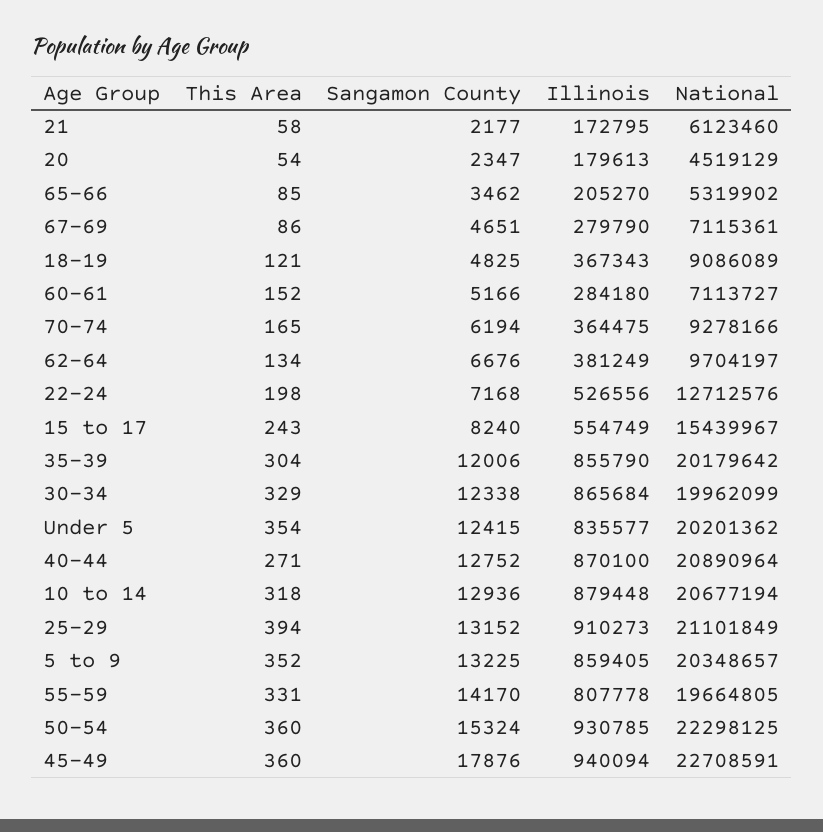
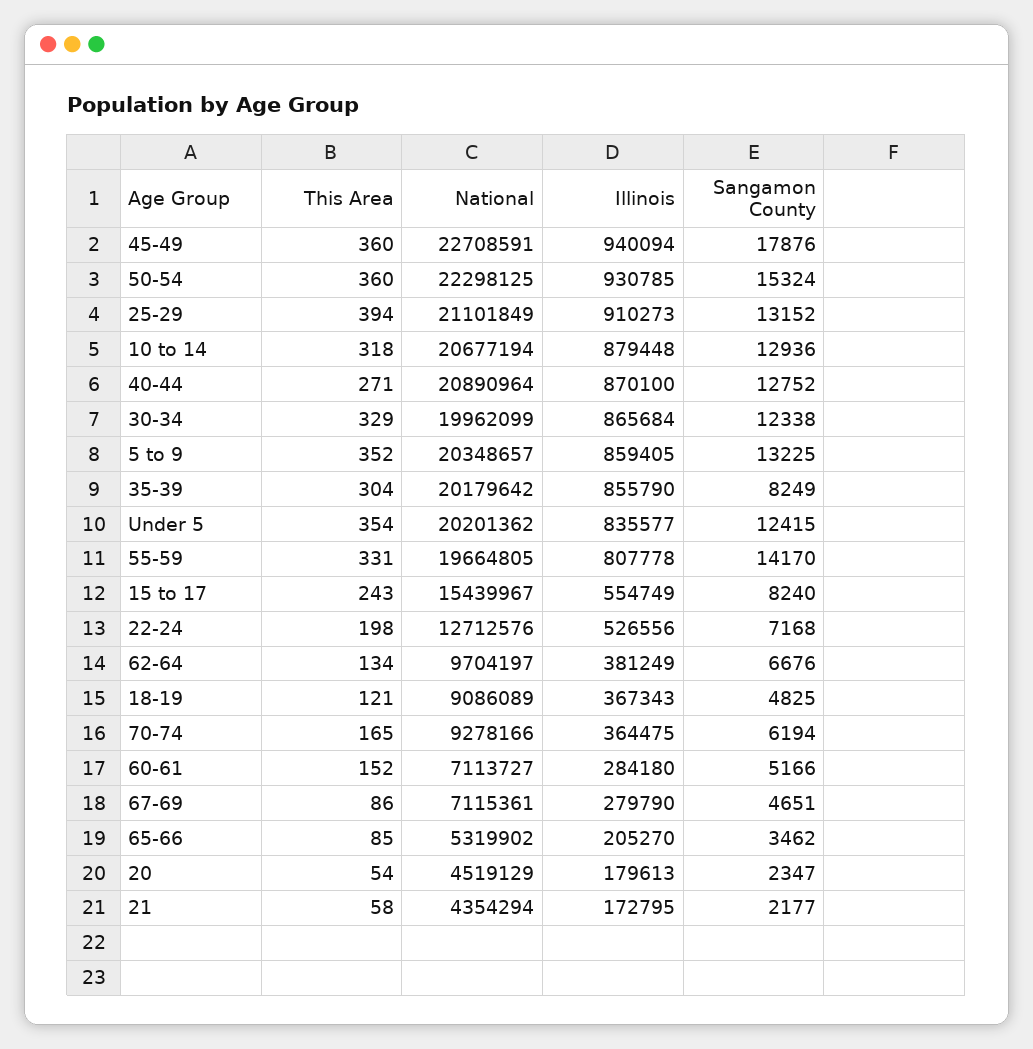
  {
    "This Area": {
      "21": 58,
      "20": 54,
      "65-66": 85,
      "67-69": 86,
      "18-19": 121,
      "60-61": 152,
      "70-74": 165,
      "62-64": 134,
      "22-24": 198,
      "15 to 17": 243,
      "35-39": 304,
      "30-34": 329,
      "Under 5": 354,
      "40-44": 271,
      "10 to 14": 318,
      "25-29": 394,
      "5 to 9": 352,
      "55-59": 331,
      "50-54": 360,
      "45-49": 360
    },
    "Sangamon County": {
      "21": 2177,
      "20": 2347,
      "65-66": 3462,
      "67-69": 4651,
      "18-19": 4825,
      "60-61": 5166,
      "70-74": 6194,
      "62-64": 6676,
      "22-24": 7168,
      "15 to 17": 8240,
-     "35-39": 12006,
+     "35-39": 8249,
      "30-34": 12338,
      "Under 5": 12415,
      "40-44": 12752,
      "10 to 14": 12936,
      "25-29": 13152,
      "5 to 9": 13225,
      "55-59": 14170,
      "50-54": 15324,
      "45-49": 17876
    },
    "Illinois": {
      "21": 172795,
      "20": 179613,
      "65-66": 205270,
      "67-69": 279790,
      "18-19": 367343,
      "60-61": 284180,
      "70-74": 364475,
      "62-64": 381249,
      "22-24": 526556,
      "15 to 17": 554749,
      "35-39": 855790,
      "30-34": 865684,
      "Under 5": 835577,
      "40-44": 870100,
      "10 to 14": 879448,
      "25-29": 910273,
      "5 to 9": 859405,
      "55-59": 807778,
      "50-54": 930785,
      "45-49": 940094
    },
    "National": {
-     "21": 6123460,
+     "21": 4354294,
      "20": 4519129,
      "65-66": 5319902,
      "67-69": 7115361,
      "18-19": 9086089,
      "60-61": 7113727,
      "70-74": 9278166,
      "62-64": 9704197,
      "22-24": 12712576,
      "15 to 17": 15439967,
      "35-39": 20179642,
      "30-34": 19962099,
      "Under 5": 20201362,
      "40-44": 20890964,
      "10 to 14": 20677194,
      "25-29": 21101849,
      "5 to 9": 20348657,
      "55-59": 19664805,
      "50-54": 22298125,
      "45-49": 22708591
    }
  }

